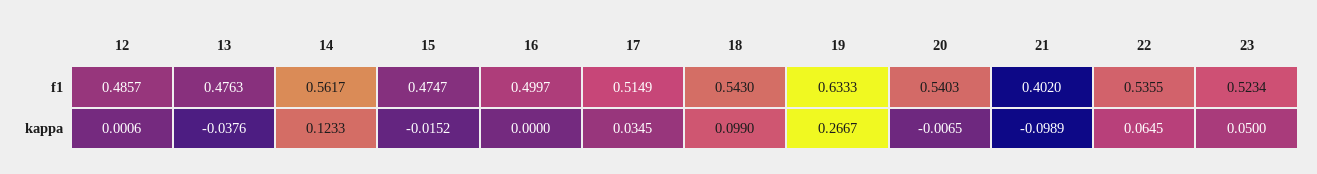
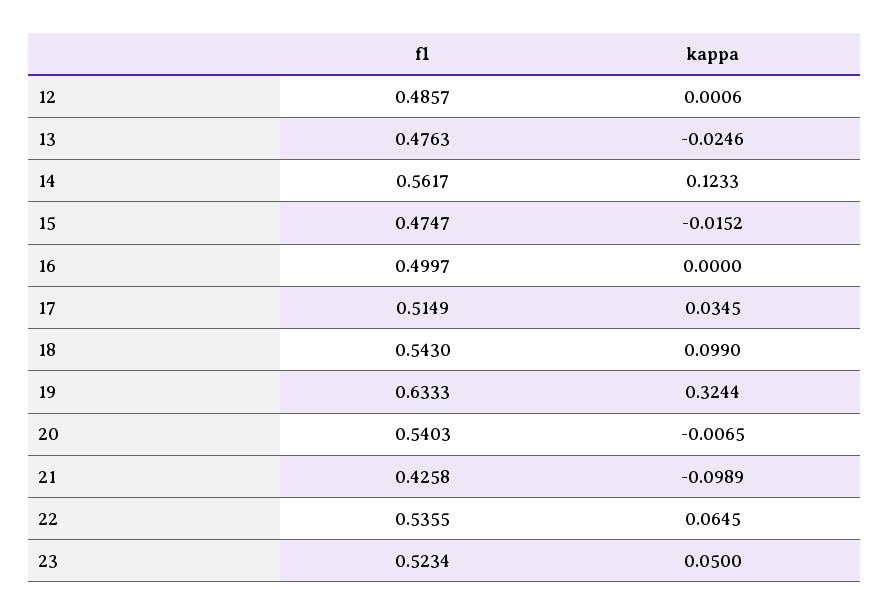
  {
    "12": {
      "f1": 0.4857,
      "kappa": 0.0006
    },
    "13": {
      "f1": 0.4763,
-     "kappa": -0.0376
+     "kappa": -0.0246
    },
    "14": {
      "f1": 0.5617,
      "kappa": 0.1233
    },
    "15": {
      "f1": 0.4747,
      "kappa": -0.0152
    },
    "16": {
      "f1": 0.4997,
      "kappa": 0
    },
    "17": {
      "f1": 0.5149,
      "kappa": 0.0345
    },
    "18": {
      "f1": 0.543,
      "kappa": 0.099
    },
    "19": {
      "f1": 0.6333,
-     "kappa": 0.2667
+     "kappa": 0.3244
    },
    "20": {
      "f1": 0.5403,
      "kappa": -0.0065
    },
    "21": {
-     "f1": 0.402,
+     "f1": 0.4258,
      "kappa": -0.0989
    },
    "22": {
      "f1": 0.5355,
      "kappa": 0.0645
    },
    "23": {
      "f1": 0.5234,
      "kappa": 0.05
    }
  }

